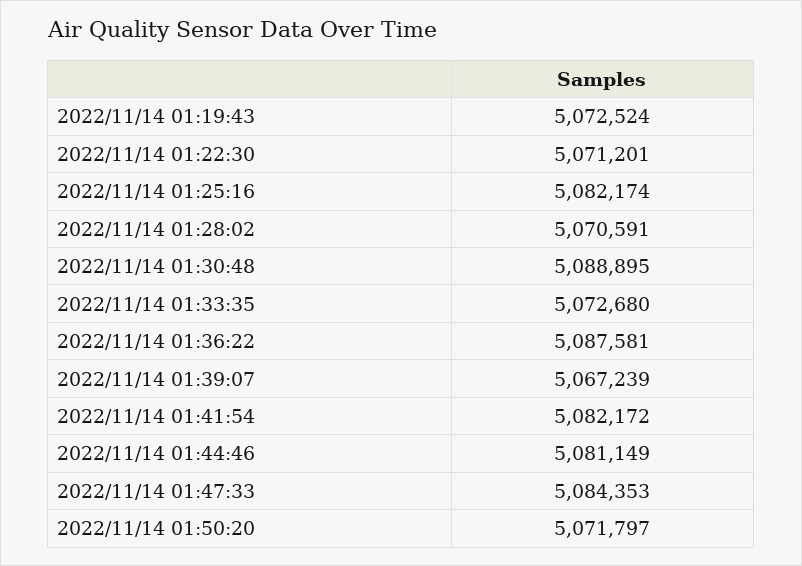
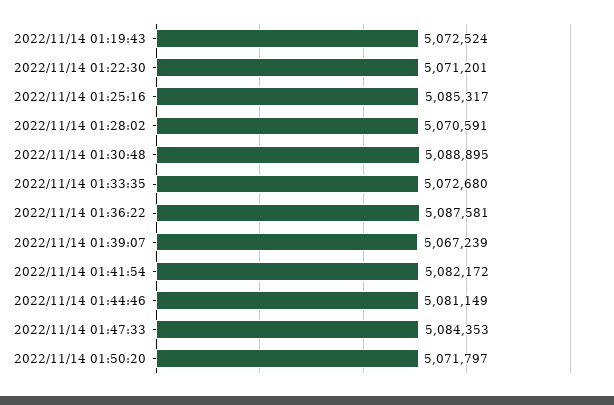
  {
    "2022/11/14 01:19:43": 5072524,
    "2022/11/14 01:22:30": 5071201,
-   "2022/11/14 01:25:16": 5082174,
+   "2022/11/14 01:25:16": 5085317,
    "2022/11/14 01:28:02": 5070591,
    "2022/11/14 01:30:48": 5088895,
    "2022/11/14 01:33:35": 5072680,
    "2022/11/14 01:36:22": 5087581,
    "2022/11/14 01:39:07": 5067239,
    "2022/11/14 01:41:54": 5082172,
    "2022/11/14 01:44:46": 5081149,
    "2022/11/14 01:47:33": 5084353,
    "2022/11/14 01:50:20": 5071797
  }

